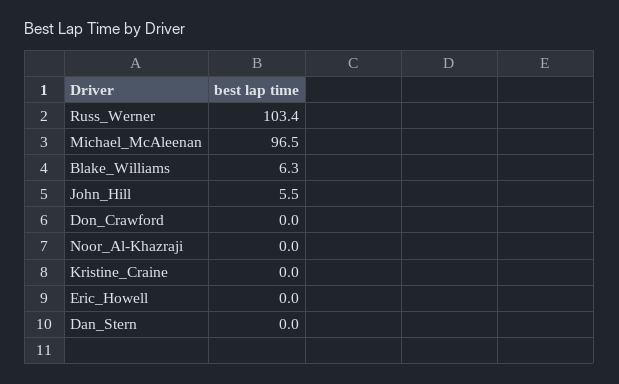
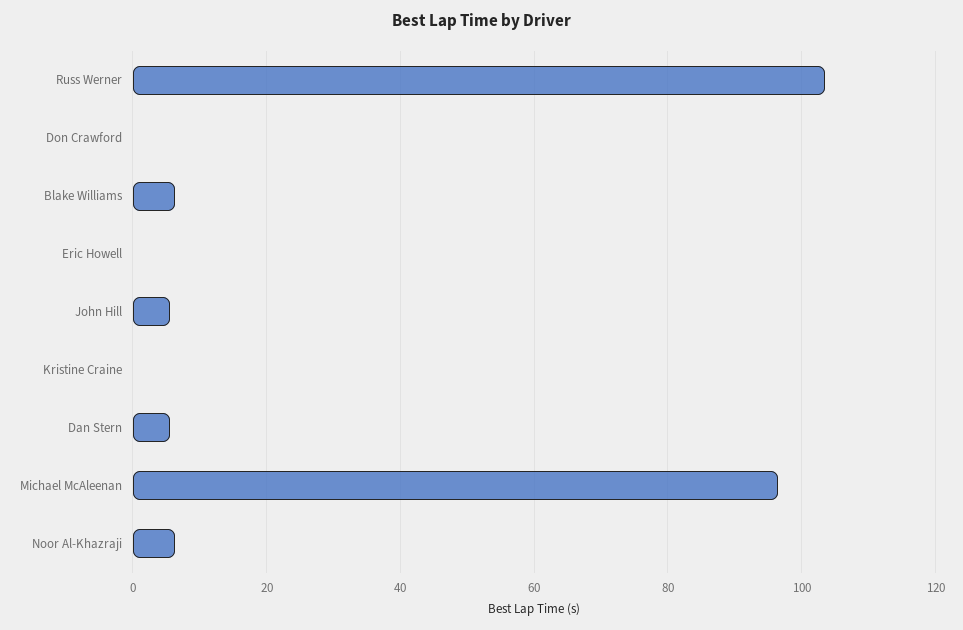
  {
    "Russ_Werner": 103.4,
    "Michael_McAleenan": 96.5,
    "Blake_Williams": 6.3,
    "John_Hill": 5.5,
    "Don_Crawford": 0,
-   "Noor_Al-Khazraji": 0,
+   "Noor_Al-Khazraji": 6,
    "Kristine_Craine": 0,
    "Eric_Howell": 0,
-   "Dan_Stern": 0
+   "Dan_Stern": 6
  }

